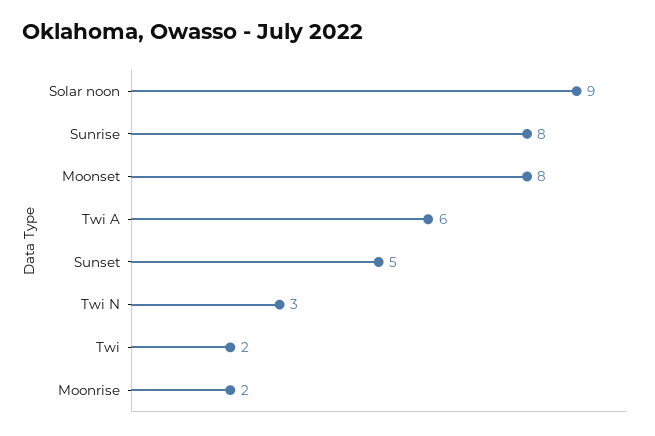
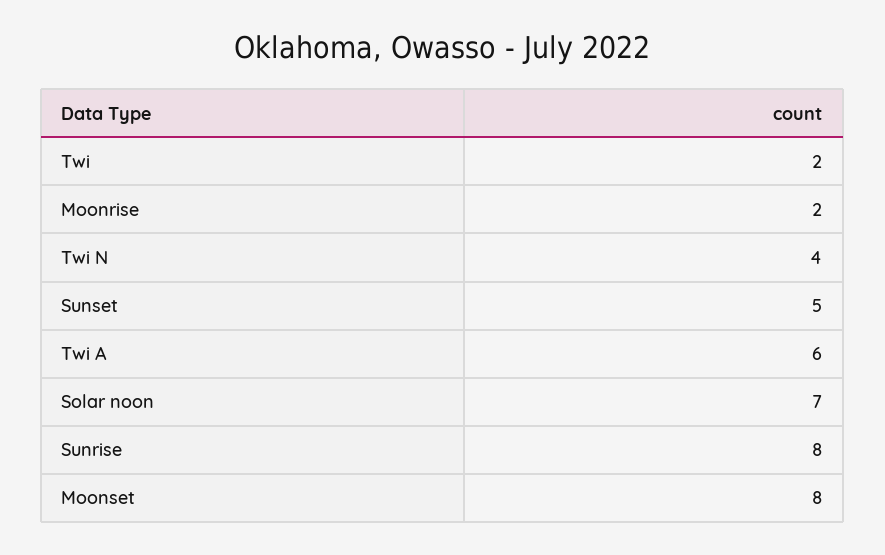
  {
-   "Solar noon": 9,
+   "Solar noon": 7,
    "Sunrise": 8,
    "Moonset": 8,
    "Twi A": 6,
    "Sunset": 5,
-   "Twi N": 3,
+   "Twi N": 4,
    "Twi": 2,
    "Moonrise": 2
  }

